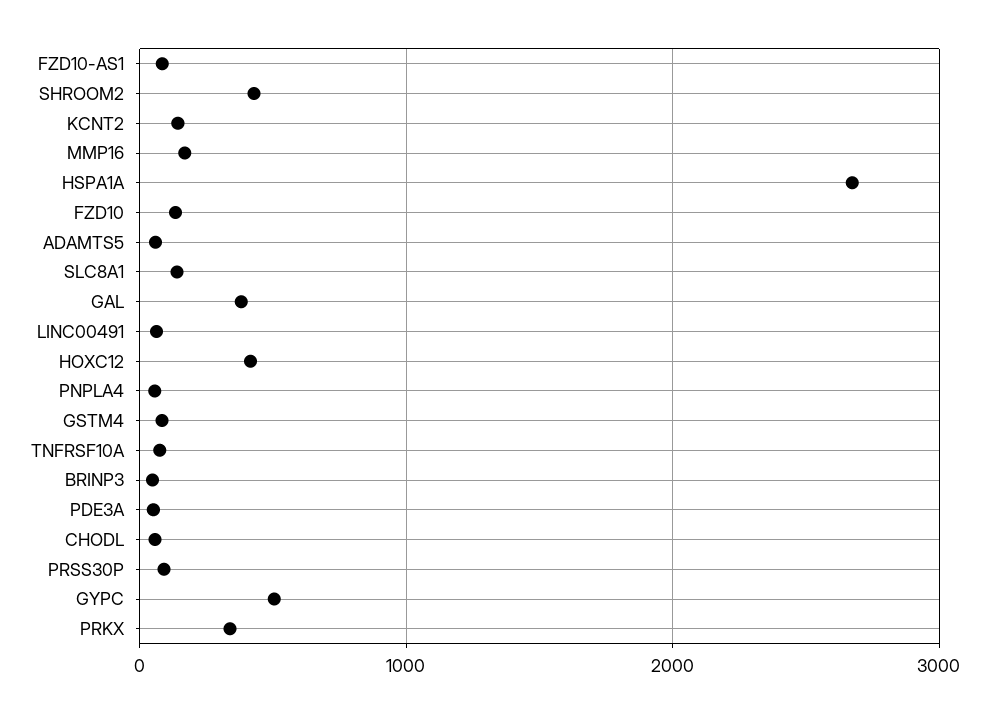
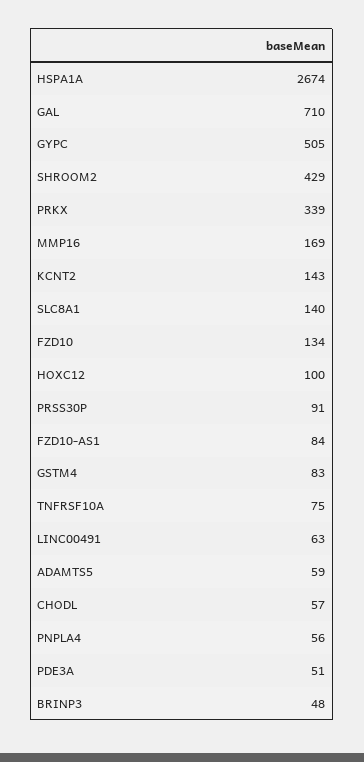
  {
    "FZD10-AS1": 84,
    "SHROOM2": 429,
    "KCNT2": 143,
    "MMP16": 169,
    "HSPA1A": 2674,
    "FZD10": 134,
    "ADAMTS5": 59,
    "SLC8A1": 140,
-   "GAL": 400,
+   "GAL": 710,
    "LINC00491": 63,
-   "HOXC12": 400,
+   "HOXC12": 100,
    "PNPLA4": 56,
    "GSTM4": 83,
    "TNFRSF10A": 75,
    "BRINP3": 48,
    "PDE3A": 51,
    "CHODL": 57,
    "PRSS30P": 91,
    "GYPC": 505,
    "PRKX": 339
  }

